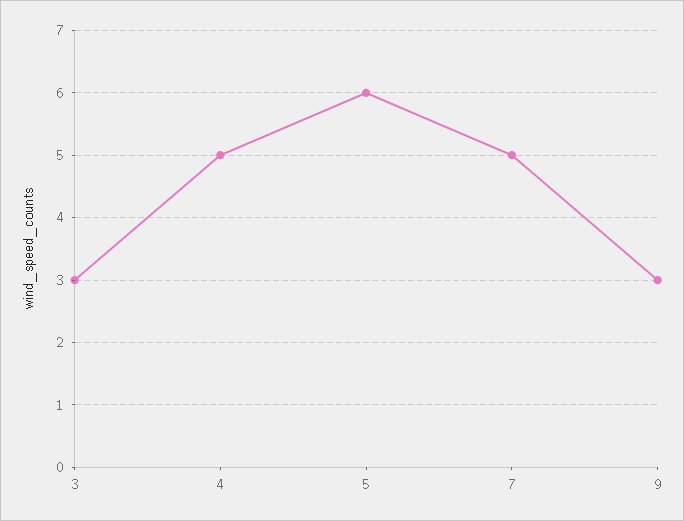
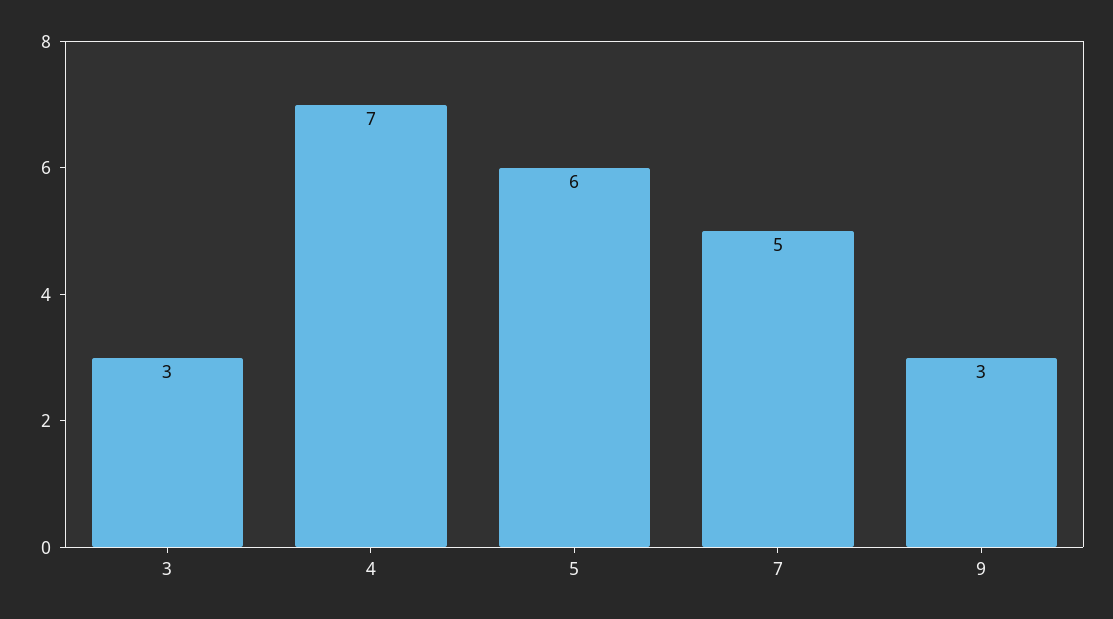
  {
    "3": 3,
-   "4": 5,
+   "4": 7,
    "5": 6,
    "7": 5,
    "9": 3
  }

